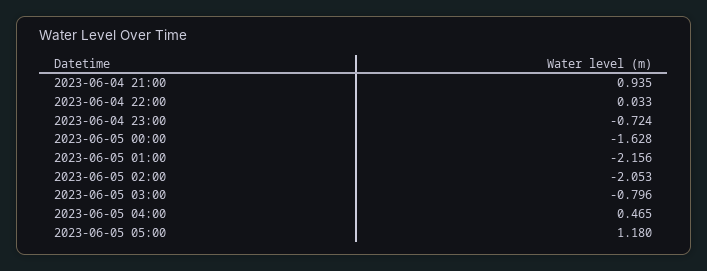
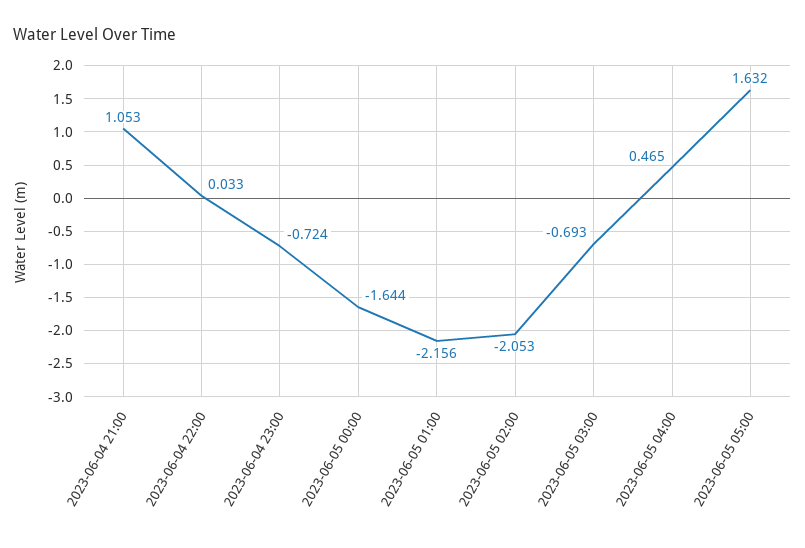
  {
-   "2023-06-04 21:00": 0.935,
+   "2023-06-04 21:00": 1.053,
    "2023-06-04 22:00": 0.033,
    "2023-06-04 23:00": -0.724,
-   "2023-06-05 00:00": -1.628,
+   "2023-06-05 00:00": -1.644,
    "2023-06-05 01:00": -2.156,
    "2023-06-05 02:00": -2.053,
-   "2023-06-05 03:00": -0.796,
+   "2023-06-05 03:00": -0.693,
    "2023-06-05 04:00": 0.465,
-   "2023-06-05 05:00": 1.18
+   "2023-06-05 05:00": 1.632
  }

